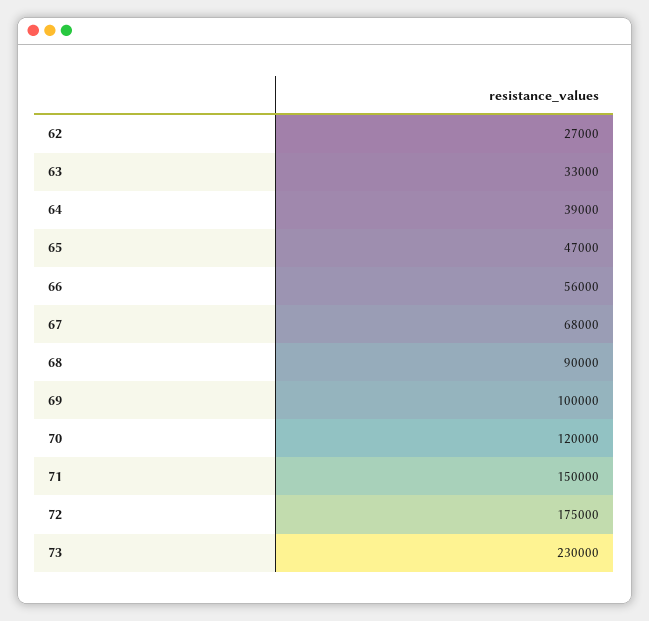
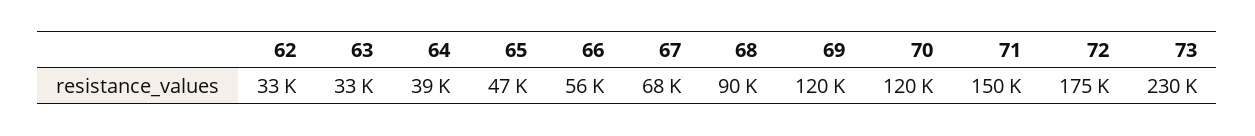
  {
-   "62": 27000,
+   "62": 33000,
    "63": 33000,
    "64": 39000,
    "65": 47000,
    "66": 56000,
    "67": 68000,
    "68": 90000,
-   "69": 100000,
+   "69": 120000,
    "70": 120000,
    "71": 150000,
    "72": 175000,
    "73": 230000
  }

